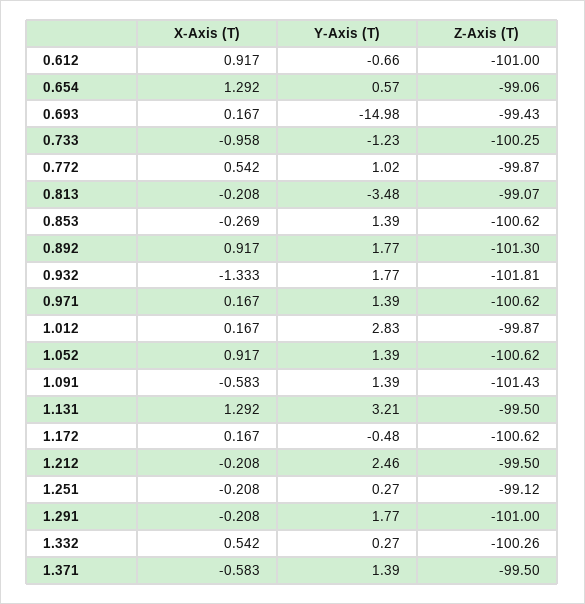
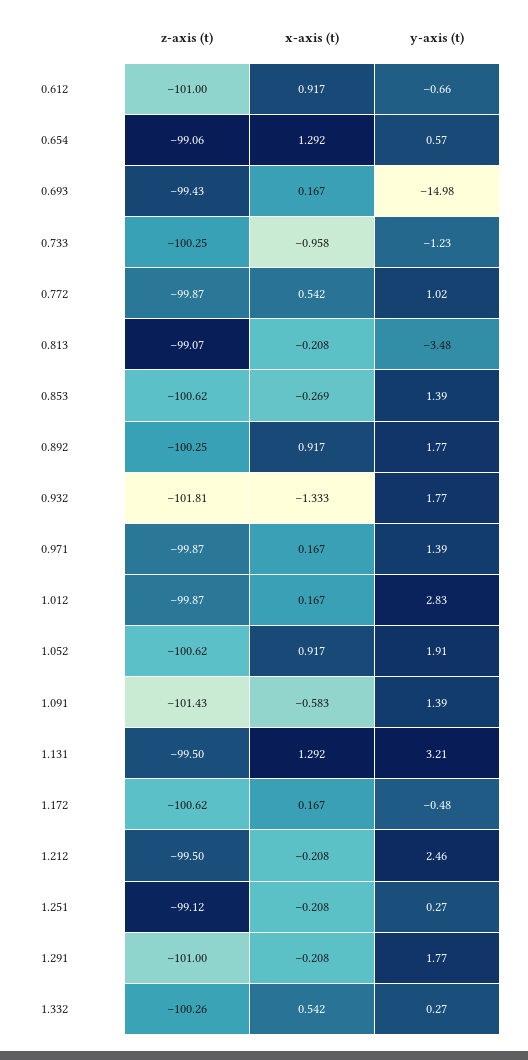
  {
    "X-Axis (T)": {
      "0.612": 0.917,
      "0.654": 1.292,
      "0.693": 0.167,
      "0.733": -0.958,
      "0.772": 0.542,
      "0.813": -0.208,
      "0.853": -0.269,
      "0.892": 0.917,
      "0.932": -1.333,
      "0.971": 0.167,
      "1.012": 0.167,
      "1.052": 0.917,
      "1.091": -0.583,
      "1.131": 1.292,
      "1.172": 0.167,
      "1.212": -0.208,
      "1.251": -0.208,
      "1.291": -0.208,
-     "1.332": 0.542,
+     "1.332": 0.542
-     "1.371": -0.583
    },
    "Y-Axis (T)": {
      "0.612": -0.66,
      "0.654": 0.57,
      "0.693": -14.98,
      "0.733": -1.23,
      "0.772": 1.02,
      "0.813": -3.48,
      "0.853": 1.39,
      "0.892": 1.77,
      "0.932": 1.77,
      "0.971": 1.39,
      "1.012": 2.83,
-     "1.052": 1.39,
+     "1.052": 1.91,
      "1.091": 1.39,
      "1.131": 3.21,
      "1.172": -0.48,
      "1.212": 2.46,
      "1.251": 0.27,
      "1.291": 1.77,
-     "1.332": 0.27,
+     "1.332": 0.27
-     "1.371": 1.39
    },
    "Z-Axis (T)": {
      "0.612": -101,
      "0.654": -99.06,
      "0.693": -99.43,
      "0.733": -100.25,
      "0.772": -99.87,
      "0.813": -99.07,
      "0.853": -100.62,
-     "0.892": -101.3,
+     "0.892": -100.25,
      "0.932": -101.81,
-     "0.971": -100.62,
+     "0.971": -99.87,
      "1.012": -99.87,
      "1.052": -100.62,
      "1.091": -101.43,
      "1.131": -99.5,
      "1.172": -100.62,
      "1.212": -99.5,
      "1.251": -99.12,
      "1.291": -101,
-     "1.332": -100.26,
+     "1.332": -100.26
-     "1.371": -99.5
    }
  }

